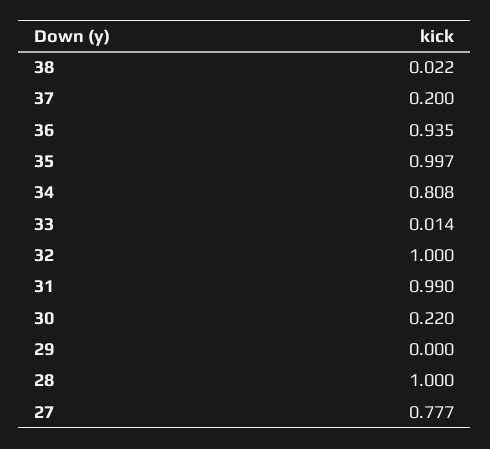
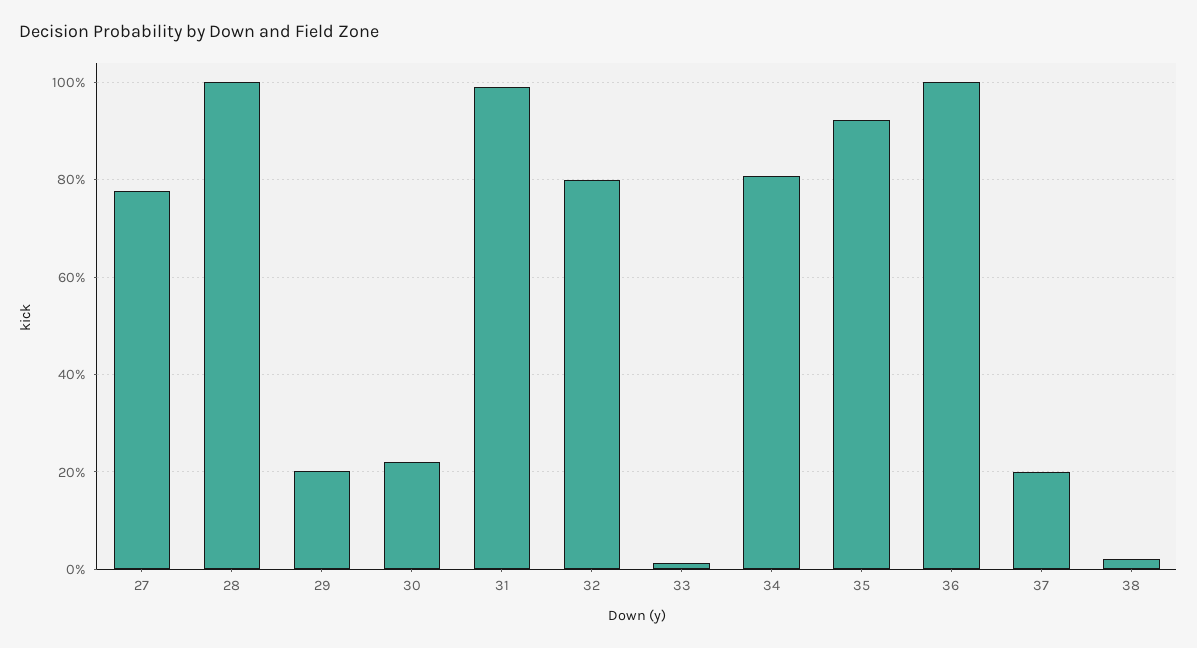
  {
    "38": 0.022,
    "37": 0.2,
-   "36": 0.935,
+   "36": 1,
-   "35": 0.997,
+   "35": 0.92,
    "34": 0.808,
    "33": 0.014,
-   "32": 1,
+   "32": 0.8,
    "31": 0.99,
    "30": 0.22,
-   "29": 0,
+   "29": 0.2,
    "28": 1,
    "27": 0.777
  }

